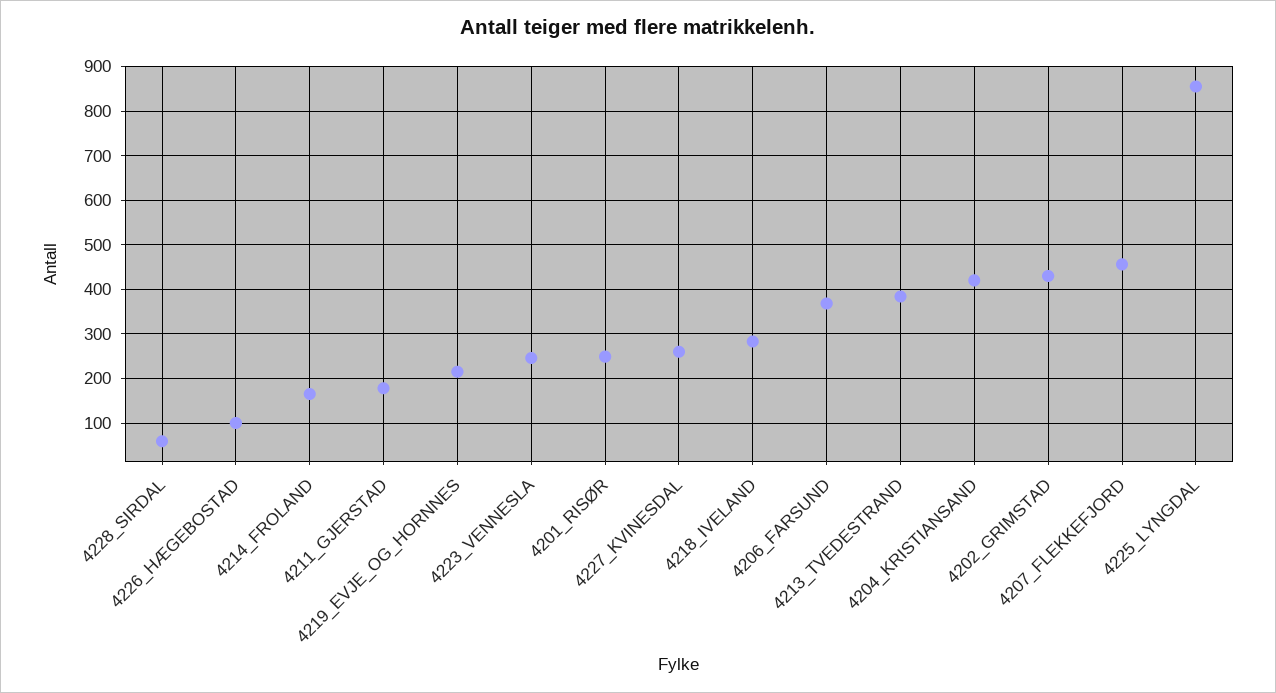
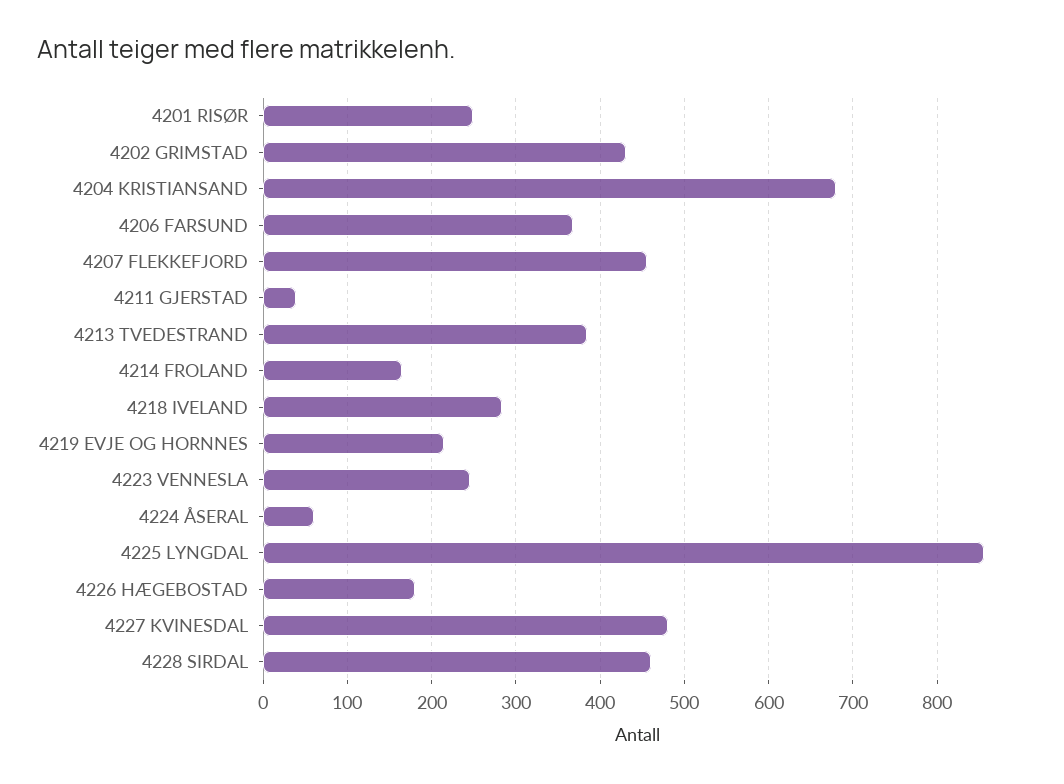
  {
-   "4228_SIRDAL": 60,
+   "4228_SIRDAL": 460,
-   "4226_HÆGEBOSTAD": 100,
+   "4226_HÆGEBOSTAD": 180,
    "4214_FROLAND": 170,
-   "4211_GJERSTAD": 180,
+   "4211_GJERSTAD": 40,
    "4219_EVJE_OG_HORNNES": 220,
    "4223_VENNESLA": 250,
    "4201_RISØR": 250,
-   "4227_KVINESDAL": 260,
+   "4227_KVINESDAL": 480,
    "4218_IVELAND": 280,
    "4206_FARSUND": 370,
    "4213_TVEDESTRAND": 380,
-   "4204_KRISTIANSAND": 420,
+   "4204_KRISTIANSAND": 680,
    "4202_GRIMSTAD": 430,
    "4207_FLEKKEFJORD": 460,
-   "4225_LYNGDAL": 860
+   "4225_LYNGDAL": 860,
+   "4224 ÅSERAL": 60
  }

